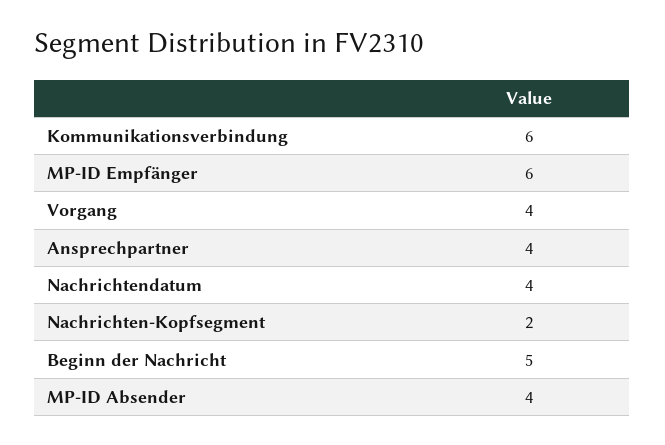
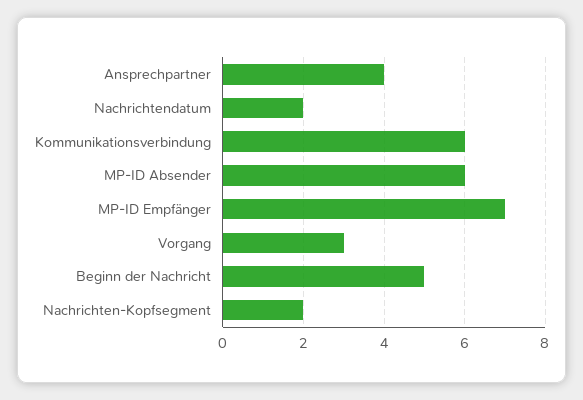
  {
    "Kommunikationsverbindung": 6,
-   "MP-ID Empfänger": 6,
+   "MP-ID Empfänger": 7,
-   "Vorgang": 4,
+   "Vorgang": 3,
    "Ansprechpartner": 4,
-   "Nachrichtendatum": 4,
+   "Nachrichtendatum": 2,
    "Nachrichten-Kopfsegment": 2,
    "Beginn der Nachricht": 5,
-   "MP-ID Absender": 4
+   "MP-ID Absender": 6
  }

